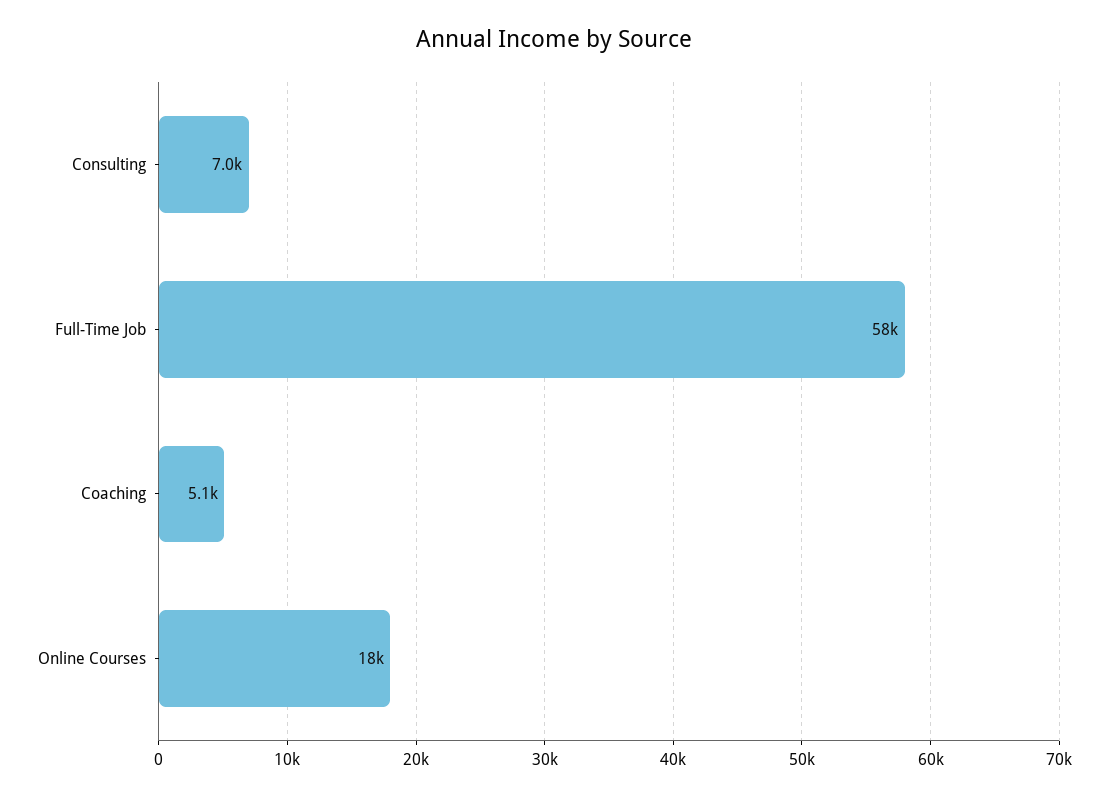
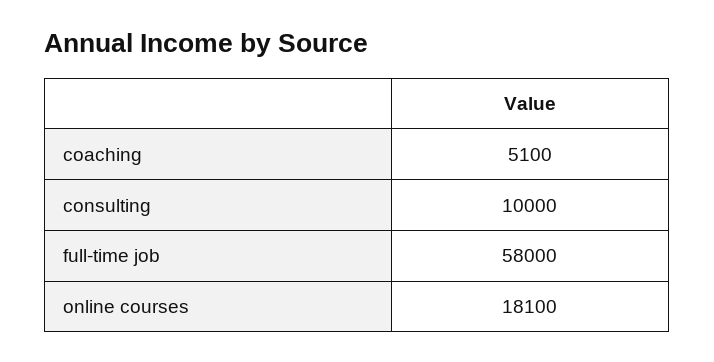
  {
-   "Consulting": 7000,
+   "Consulting": 10000,
    "Full-Time Job": 58000,
    "Coaching": 5100,
    "Online Courses": 18100
  }

